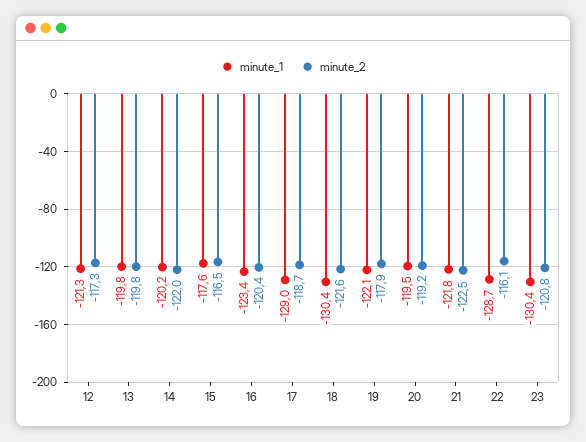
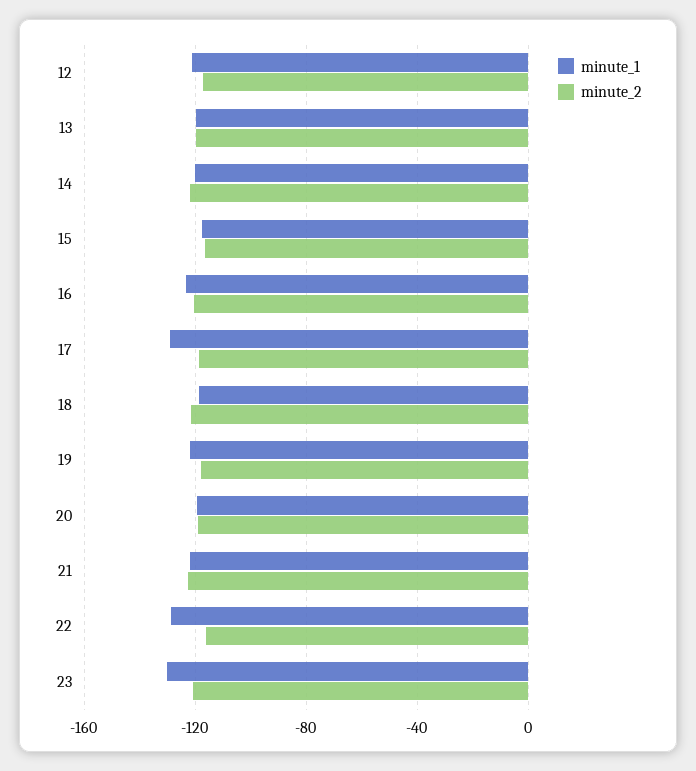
  {
    "minute_1": {
      "12": -121.3,
      "13": -119.8,
      "14": -120.2,
      "15": -117.6,
      "16": -123.4,
      "17": -129,
-     "18": -130.4,
+     "18": -120,
      "19": -122.1,
      "20": -119.5,
      "21": -121.8,
      "22": -128.7,
      "23": -130.4
    },
    "minute_2": {
      "12": -117.3,
      "13": -119.8,
      "14": -122,
      "15": -116.5,
      "16": -120.4,
      "17": -118.7,
      "18": -121.6,
      "19": -117.9,
      "20": -119.2,
      "21": -122.5,
      "22": -116.1,
      "23": -120.8
    }
  }

